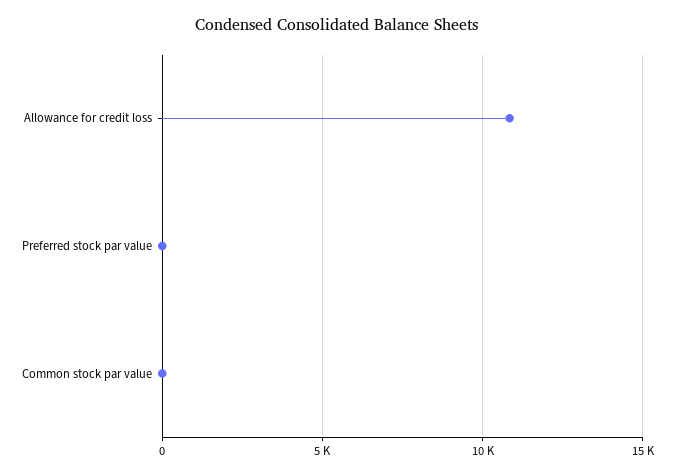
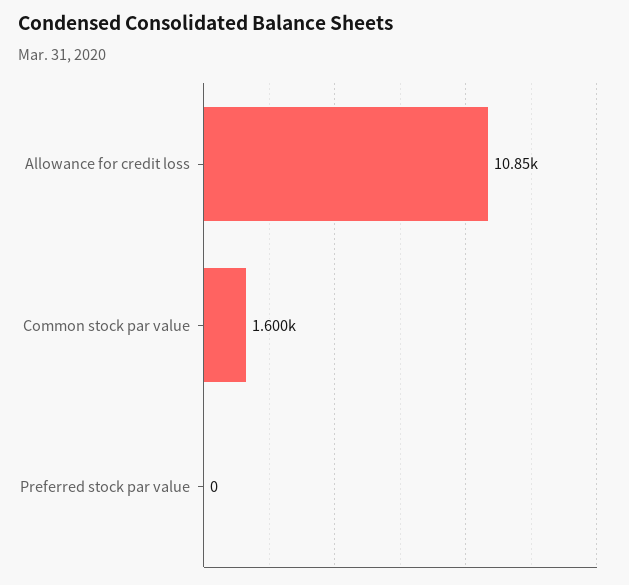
  {
    "Allowance for credit loss": 10850,
    "Preferred stock par value": 0,
-   "Common stock par value": 0
+   "Common stock par value": 1600
  }

